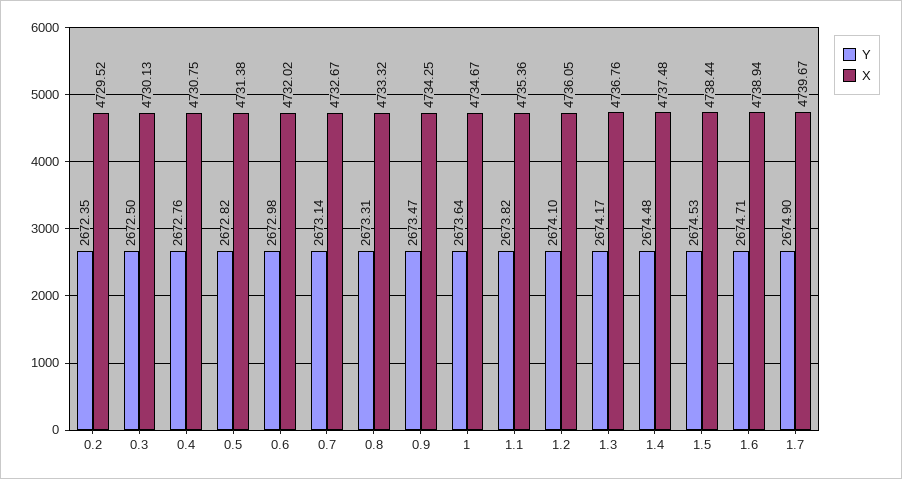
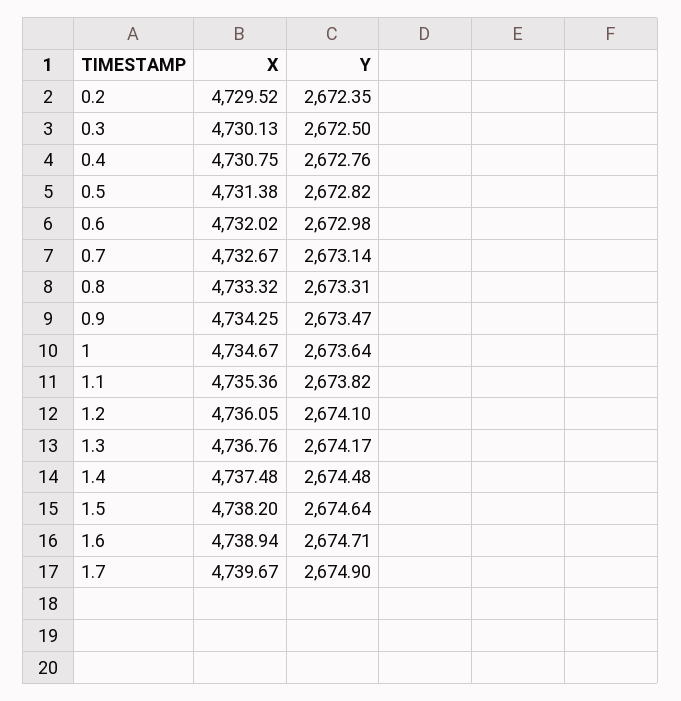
  {
    "Y": {
      "0.2": 2672.35,
      "0.3": 2672.5,
      "0.4": 2672.76,
      "0.5": 2672.82,
      "0.6": 2672.98,
      "0.7": 2673.14,
      "0.8": 2673.31,
      "0.9": 2673.47,
      "1": 2673.64,
      "1.1": 2673.82,
      "1.2": 2674.1,
      "1.3": 2674.17,
      "1.4": 2674.48,
-     "1.5": 2674.53,
+     "1.5": 2674.64,
      "1.6": 2674.71,
      "1.7": 2674.9
    },
    "X": {
      "0.2": 4729.52,
      "0.3": 4730.13,
      "0.4": 4730.75,
      "0.5": 4731.38,
      "0.6": 4732.02,
      "0.7": 4732.67,
      "0.8": 4733.32,
      "0.9": 4734.25,
      "1": 4734.67,
      "1.1": 4735.36,
      "1.2": 4736.05,
      "1.3": 4736.76,
      "1.4": 4737.48,
-     "1.5": 4738.44,
+     "1.5": 4738.2,
      "1.6": 4738.94,
      "1.7": 4739.67
    }
  }

